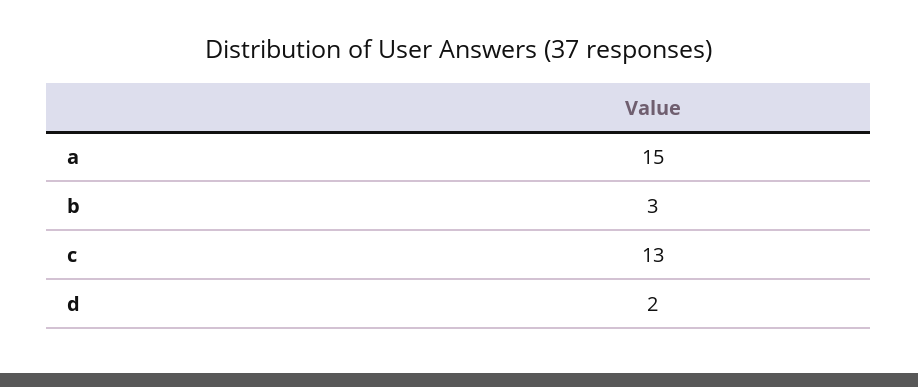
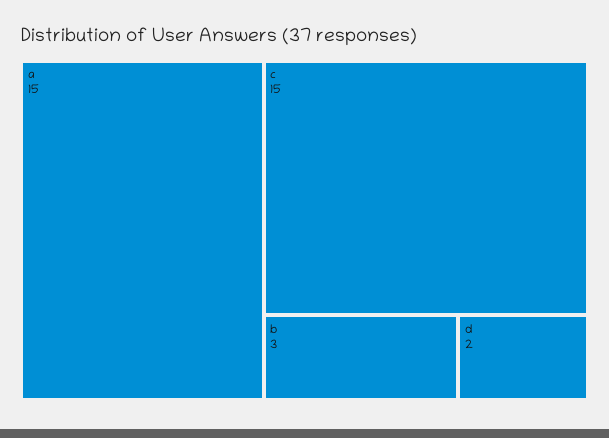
  {
    "a": 15,
    "b": 3,
-   "c": 13,
+   "c": 15,
    "d": 2
  }

